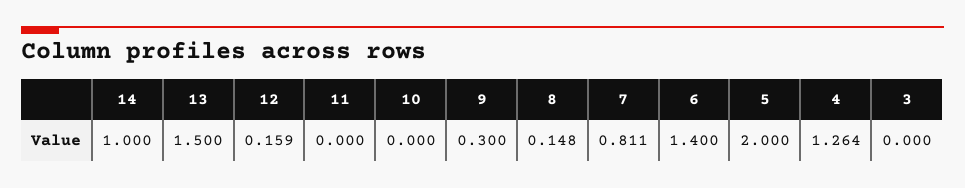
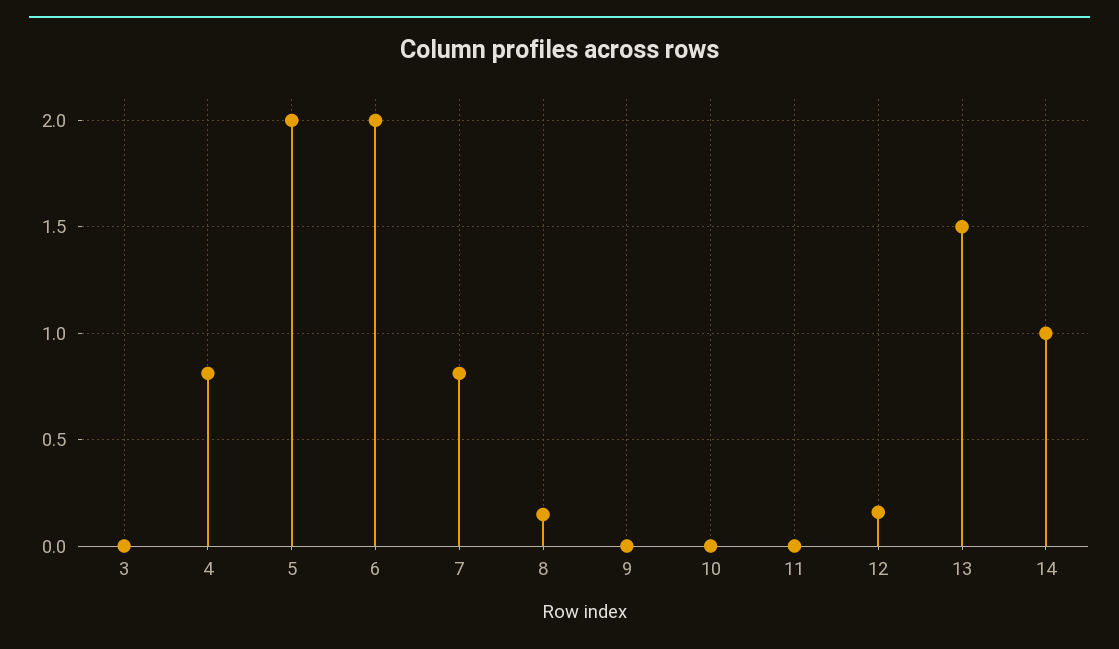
  {
    "14": 1,
    "13": 1.5,
    "12": 0.159,
    "11": 0,
    "10": 0,
-   "9": 0.3,
+   "9": 0,
    "8": 0.148,
    "7": 0.811,
-   "6": 1.4,
+   "6": 2,
    "5": 2,
-   "4": 1.264,
+   "4": 0.8,
    "3": 0
  }

